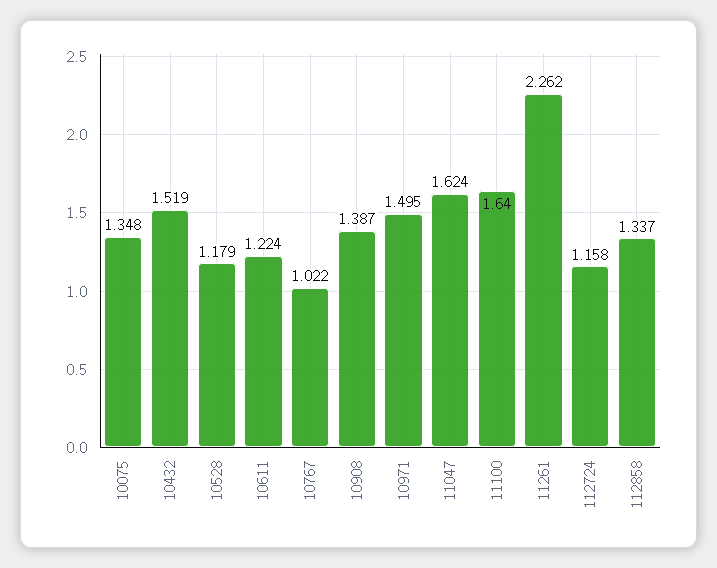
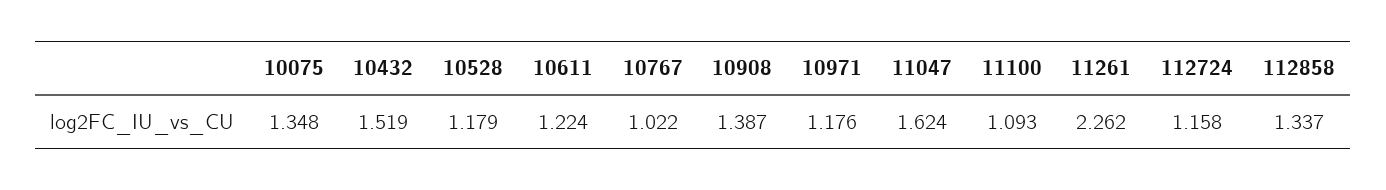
  {
    "10075": 1.348,
    "10432": 1.519,
    "10528": 1.179,
    "10611": 1.224,
    "10767": 1.022,
    "10908": 1.387,
-   "10971": 1.495,
+   "10971": 1.176,
    "11047": 1.624,
-   "11100": 1.64,
+   "11100": 1.093,
    "11261": 2.262,
    "112724": 1.158,
    "112858": 1.337
  }

